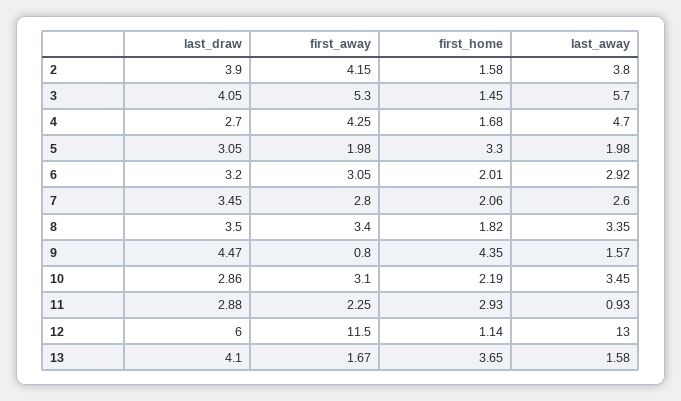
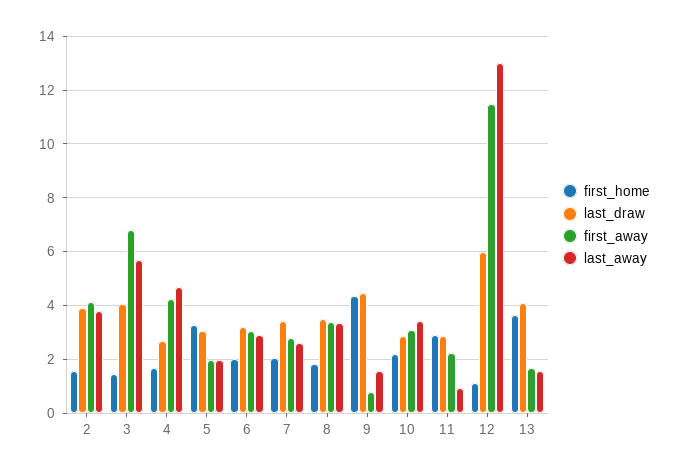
  {
    "last_draw": {
      "2": 3.9,
      "3": 4.05,
      "4": 2.7,
      "5": 3.05,
      "6": 3.2,
      "7": 3.45,
      "8": 3.5,
      "9": 4.47,
      "10": 2.86,
      "11": 2.88,
      "12": 6,
      "13": 4.1
    },
    "first_away": {
      "2": 4.15,
-     "3": 5.3,
+     "3": 6.75,
      "4": 4.25,
      "5": 1.98,
      "6": 3.05,
      "7": 2.8,
      "8": 3.4,
      "9": 0.8,
      "10": 3.1,
      "11": 2.25,
      "12": 11.5,
      "13": 1.67
    },
    "first_home": {
      "2": 1.58,
      "3": 1.45,
      "4": 1.68,
      "5": 3.3,
      "6": 2.01,
      "7": 2.06,
      "8": 1.82,
      "9": 4.35,
      "10": 2.19,
      "11": 2.93,
      "12": 1.14,
      "13": 3.65
    },
    "last_away": {
      "2": 3.8,
      "3": 5.7,
      "4": 4.7,
      "5": 1.98,
      "6": 2.92,
      "7": 2.6,
      "8": 3.35,
      "9": 1.57,
      "10": 3.45,
      "11": 0.93,
      "12": 13,
      "13": 1.58
    }
  }

